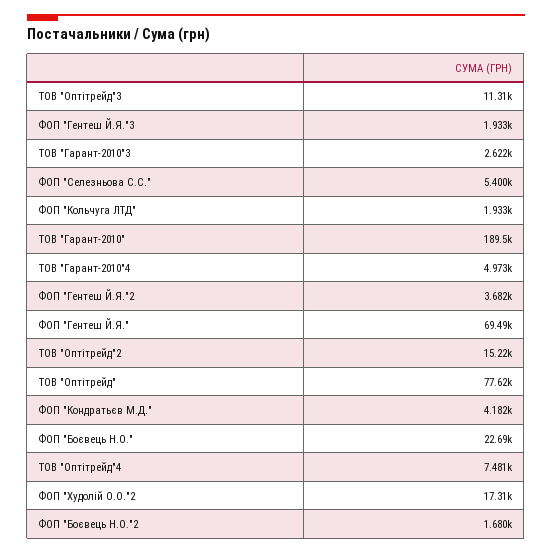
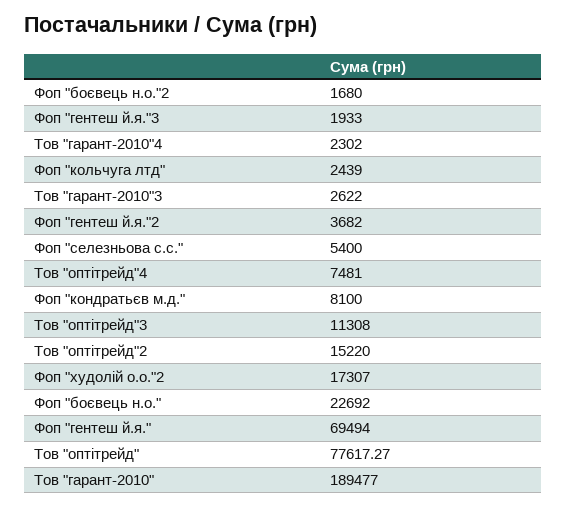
  {
    "ТОВ \"Оптітрейд\"3": 11308,
    "ФОП \"Гентеш Й.Я.\"3": 1933,
    "ТОВ \"Гарант-2010\"3": 2622,
    "ФОП \"Селезньова С.С.\"": 5400,
-   "ФОП \"Кольчуга ЛТД\"": 1933,
+   "ФОП \"Кольчуга ЛТД\"": 2439,
    "ТОВ \"Гарант-2010\"": 189477,
-   "ТОВ \"Гарант-2010\"4": 4973,
+   "ТОВ \"Гарант-2010\"4": 2302,
    "ФОП \"Гентеш Й.Я.\"2": 3682,
    "ФОП \"Гентеш Й.Я.\"": 69494,
    "ТОВ \"Оптітрейд\"2": 15220,
    "ТОВ \"Оптітрейд\"": 77617.27,
-   "ФОП \"Кондратьєв М.Д.\"": 4182,
+   "ФОП \"Кондратьєв М.Д.\"": 8100,
    "ФОП \"Боєвець Н.О.\"": 22692,
    "ТОВ \"Оптітрейд\"4": 7481,
    "ФОП \"Худолій О.О.\"2": 17307,
    "ФОП \"Боєвець Н.О.\"2": 1680
  }

